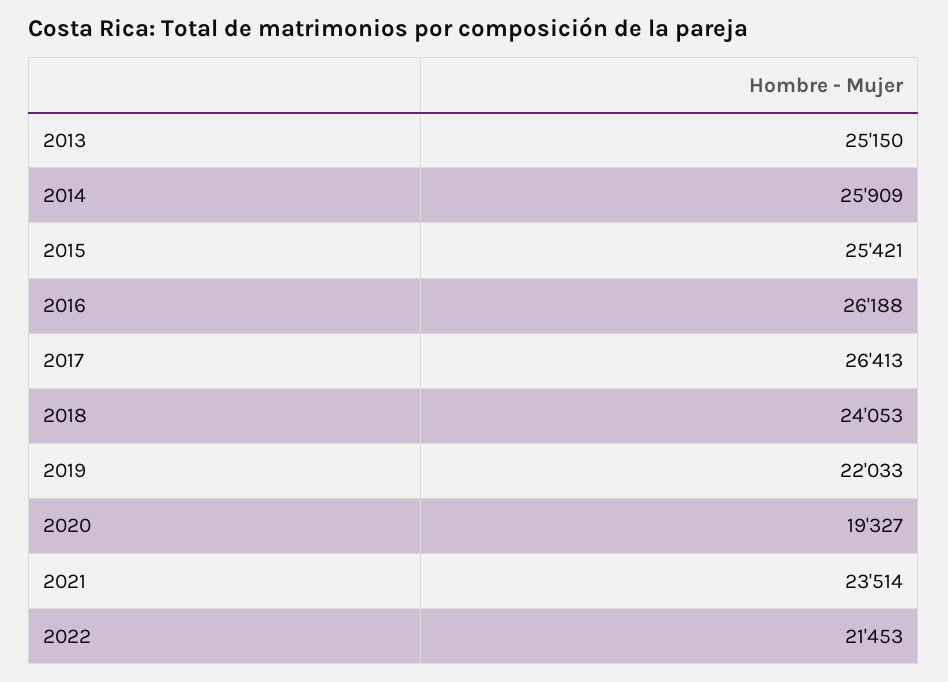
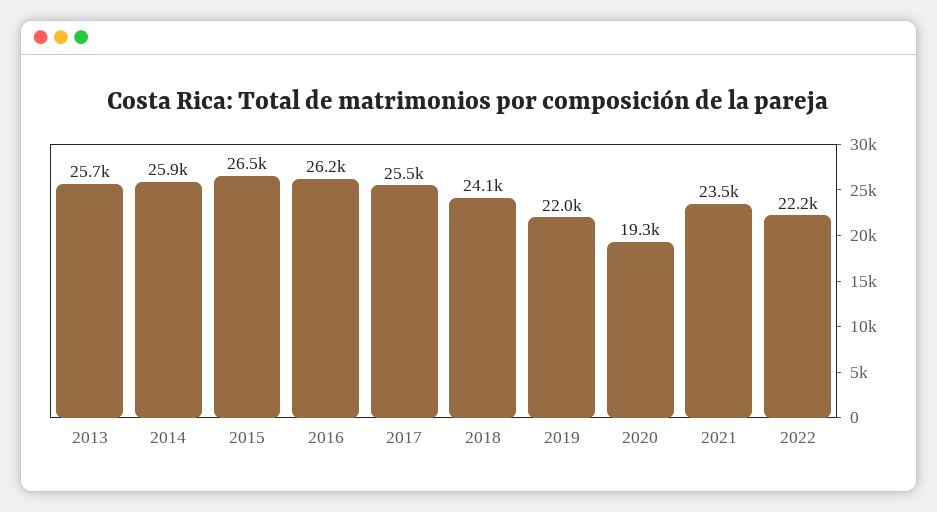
  {
-   "2013": 25150,
+   "2013": 25700,
    "2014": 25909,
-   "2015": 25421,
+   "2015": 26500,
    "2016": 26188,
-   "2017": 26413,
+   "2017": 25500,
    "2018": 24053,
    "2019": 22033,
    "2020": 19327,
    "2021": 23514,
-   "2022": 21453
+   "2022": 22200
  }

